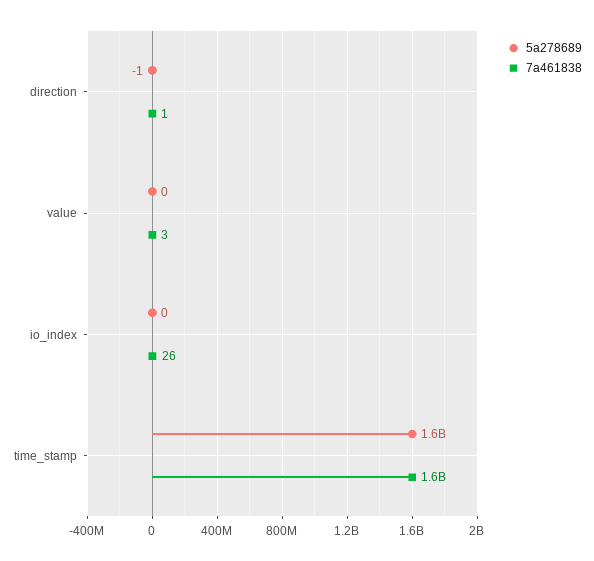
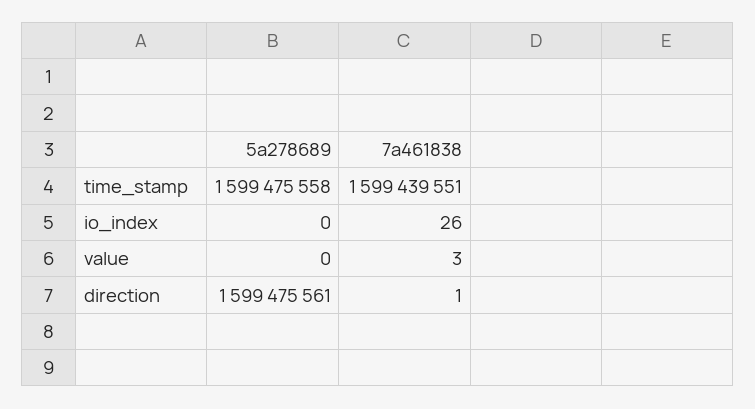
  {
    "5a278689": {
-     "direction": -1,
+     "direction": 1599475561,
      "value": 0,
      "io_index": 0,
      "time_stamp": 1599475558
    },
    "7a461838": {
      "direction": 1,
      "value": 3,
      "io_index": 26,
      "time_stamp": 1599439551
    }
  }

